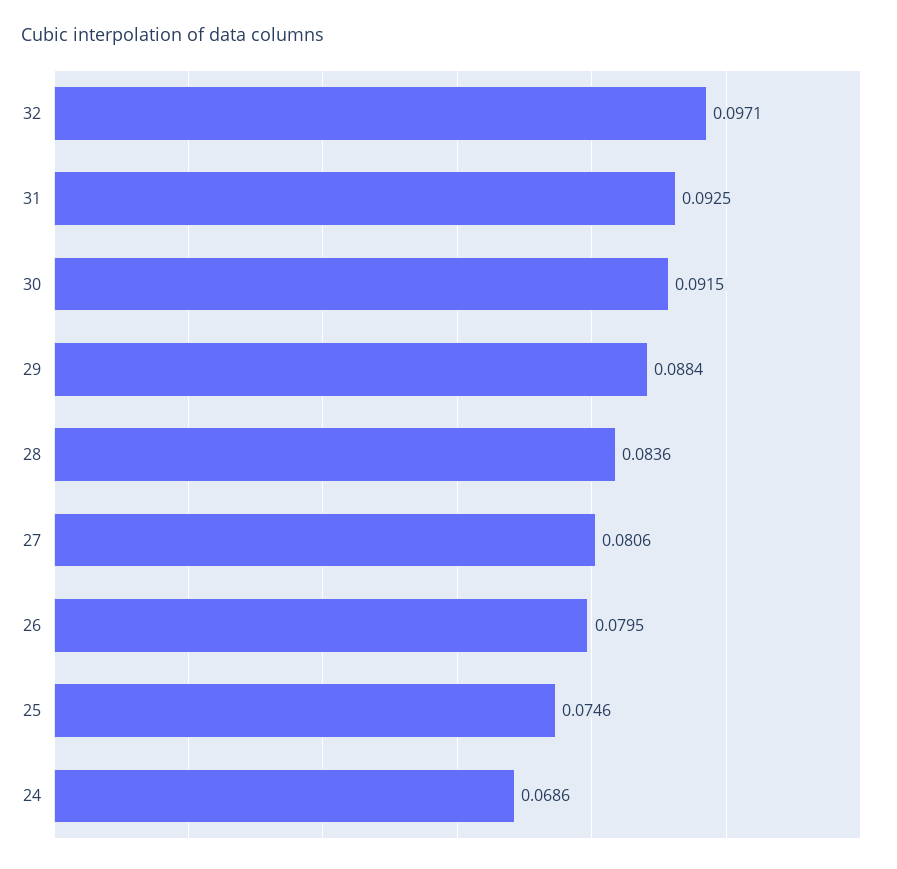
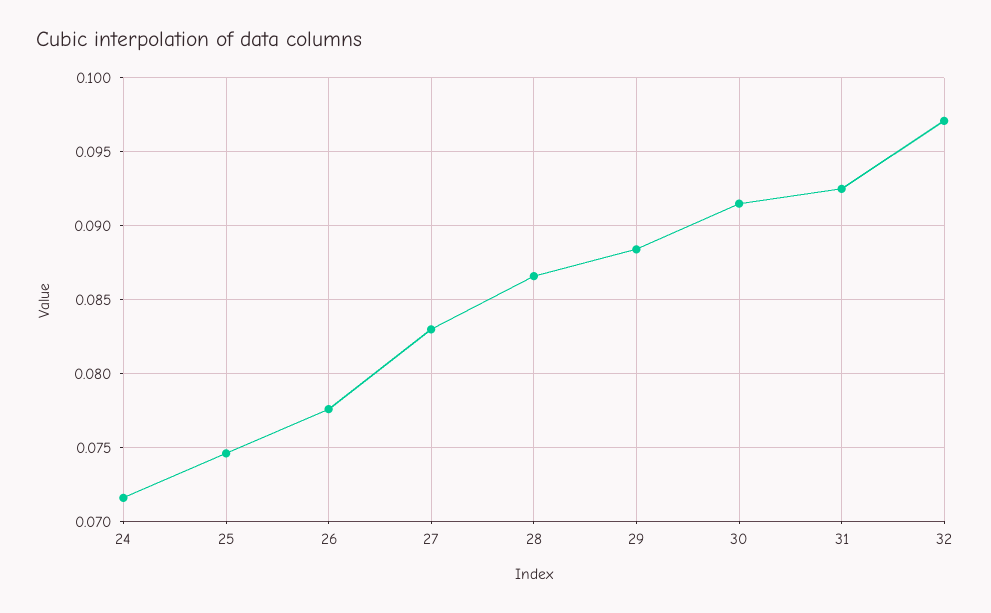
  {
    "32": 0.0971,
    "31": 0.0925,
    "30": 0.0915,
    "29": 0.0884,
-   "28": 0.0836,
+   "28": 0.0865,
-   "27": 0.0806,
+   "27": 0.083,
-   "26": 0.0795,
+   "26": 0.0775,
    "25": 0.0746,
-   "24": 0.0686
+   "24": 0.0715
  }

